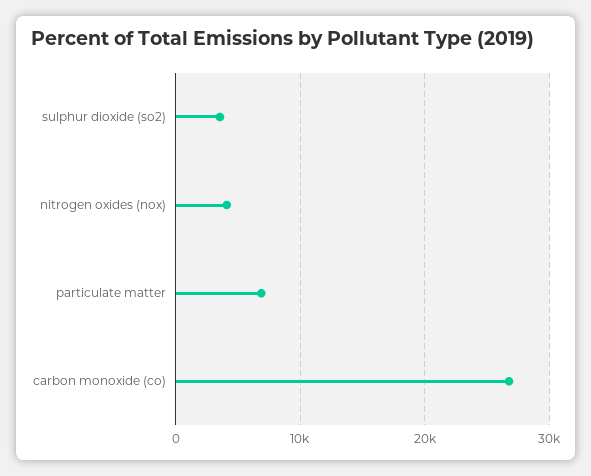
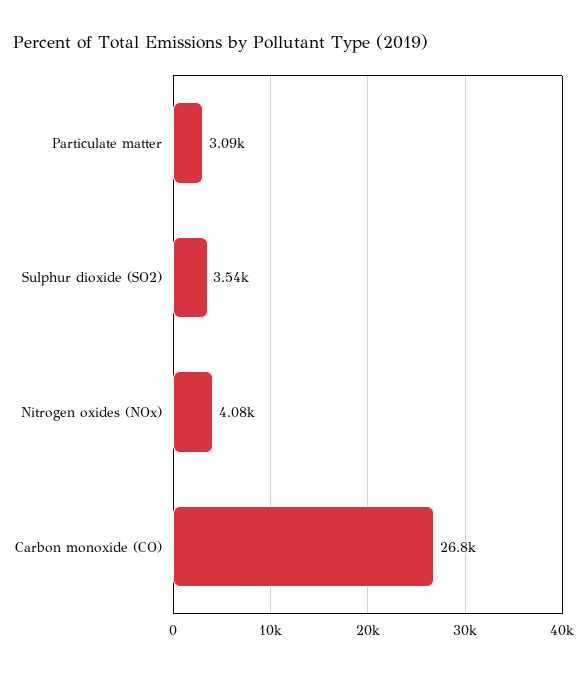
  {
    "sulphur dioxide (so2)": 3540,
    "nitrogen oxides (nox)": 4080,
-   "particulate matter": 7000,
+   "particulate matter": 3090,
    "carbon monoxide (co)": 26800
  }

